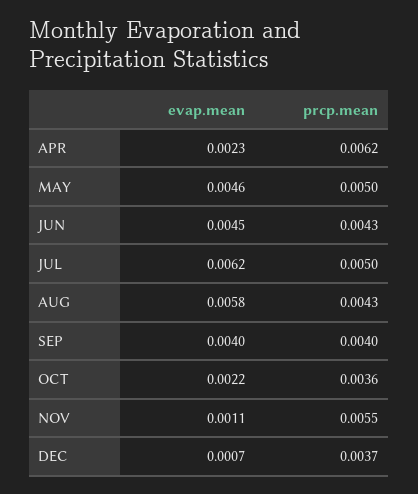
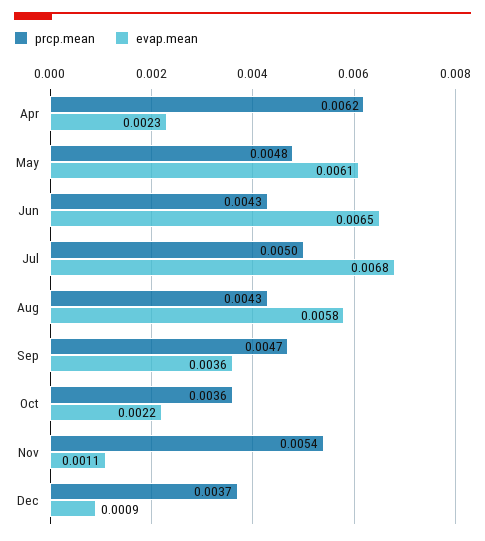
  {
    "evap.mean": {
      "APR": 0.0023,
-     "MAY": 0.0046,
+     "MAY": 0.0061,
-     "JUN": 0.0045,
+     "JUN": 0.0065,
-     "JUL": 0.0062,
+     "JUL": 0.0068,
      "AUG": 0.0058,
-     "SEP": 0.004,
+     "SEP": 0.0036,
      "OCT": 0.0022,
      "NOV": 0.0011,
-     "DEC": 0.0007
+     "DEC": 0.0009
    },
    "prcp.mean": {
      "APR": 0.0062,
-     "MAY": 0.005,
+     "MAY": 0.0048,
      "JUN": 0.0043,
      "JUL": 0.005,
      "AUG": 0.0043,
-     "SEP": 0.004,
+     "SEP": 0.0047,
      "OCT": 0.0036,
-     "NOV": 0.0055,
+     "NOV": 0.0054,
      "DEC": 0.0037
    }
  }

